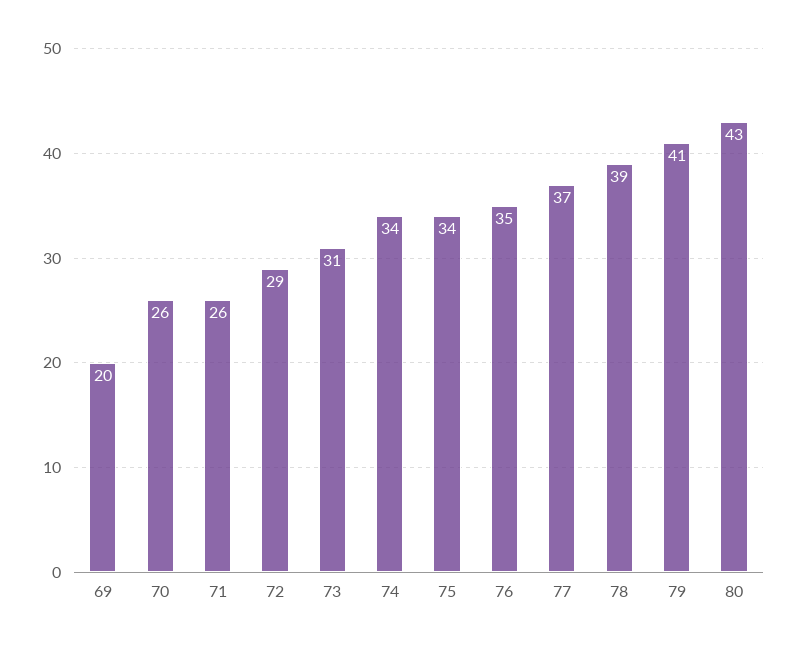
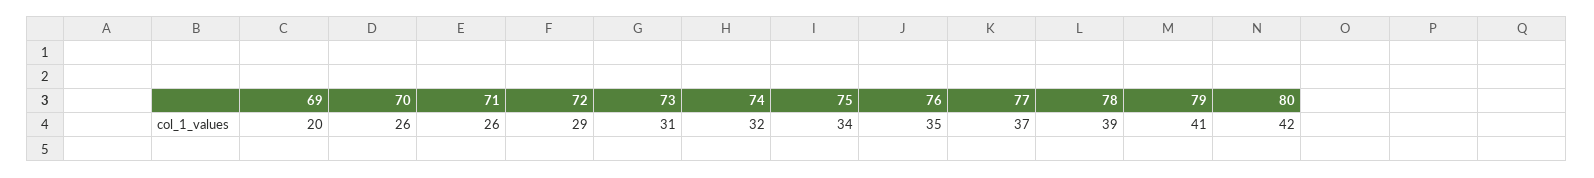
  {
    "69": 20,
    "70": 26,
    "71": 26,
    "72": 29,
    "73": 31,
-   "74": 34,
+   "74": 32,
    "75": 34,
    "76": 35,
    "77": 37,
    "78": 39,
    "79": 41,
-   "80": 43
+   "80": 42
  }

